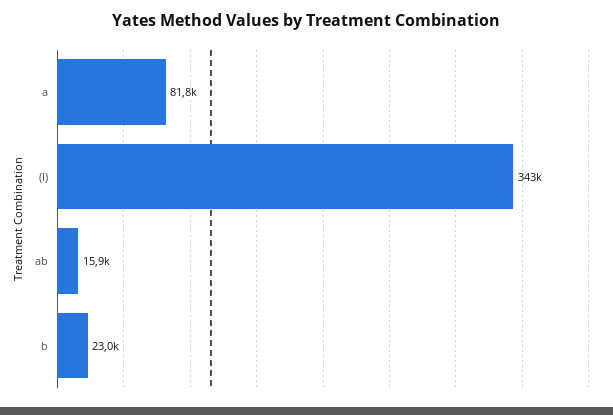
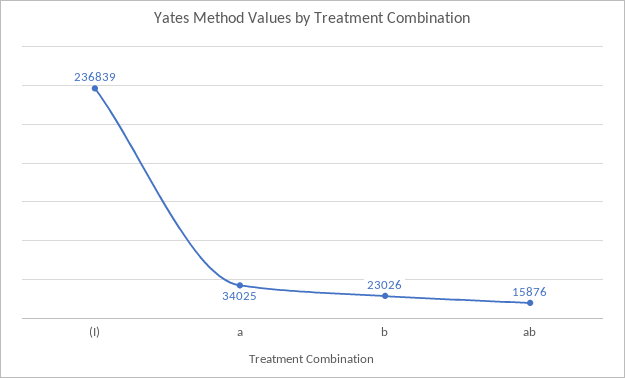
  {
-   "a": 81800,
+   "a": 34025,
-   "(I)": 343000,
+   "(I)": 236839,
    "ab": 15876,
    "b": 23026
  }

